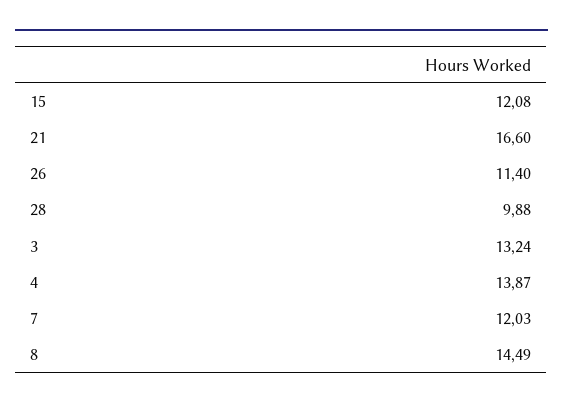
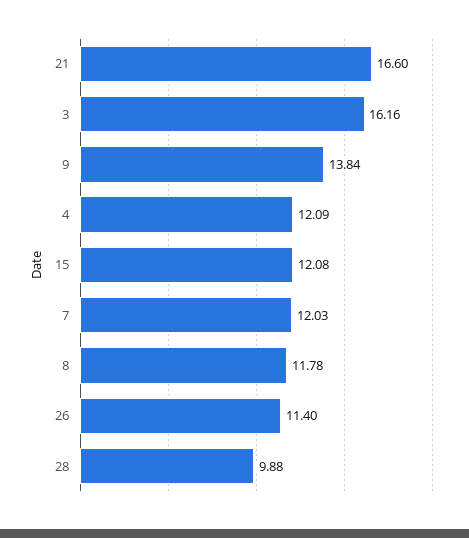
  {
    "15": 12.08,
    "21": 16.6,
    "26": 11.4,
    "28": 9.88,
-   "3": 13.24,
+   "3": 16.16,
-   "4": 13.87,
+   "4": 12.09,
    "7": 12.03,
-   "8": 14.49
+   "8": 11.78,
+   "9": 13.84
  }

